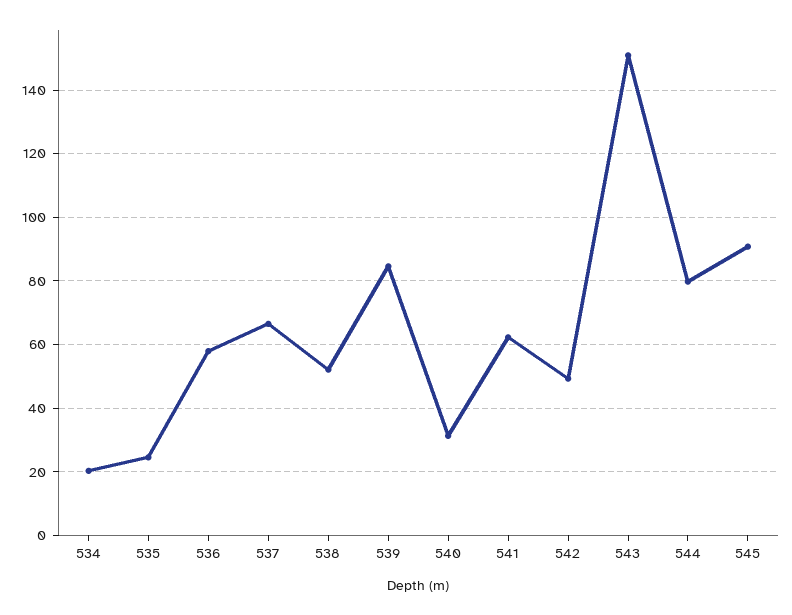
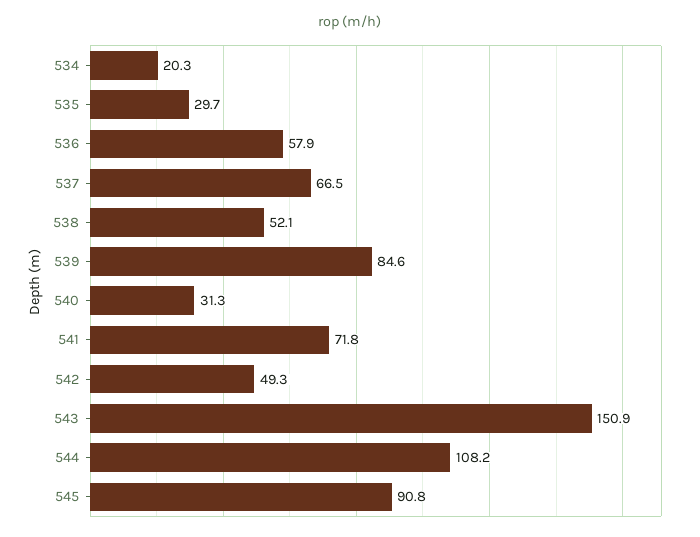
  {
    "534": 20.3,
-   "535": 24,
+   "535": 29.7,
    "536": 57.9,
    "537": 66.5,
    "538": 52.1,
    "539": 84.6,
    "540": 31.3,
-   "541": 62,
+   "541": 71.8,
    "542": 49.3,
    "543": 150.9,
-   "544": 80,
+   "544": 108.2,
    "545": 90.8
  }

